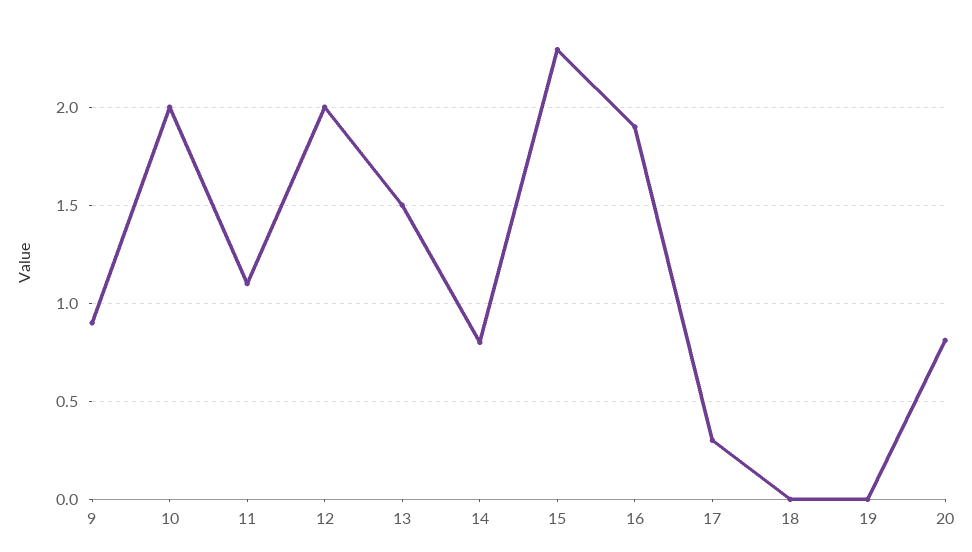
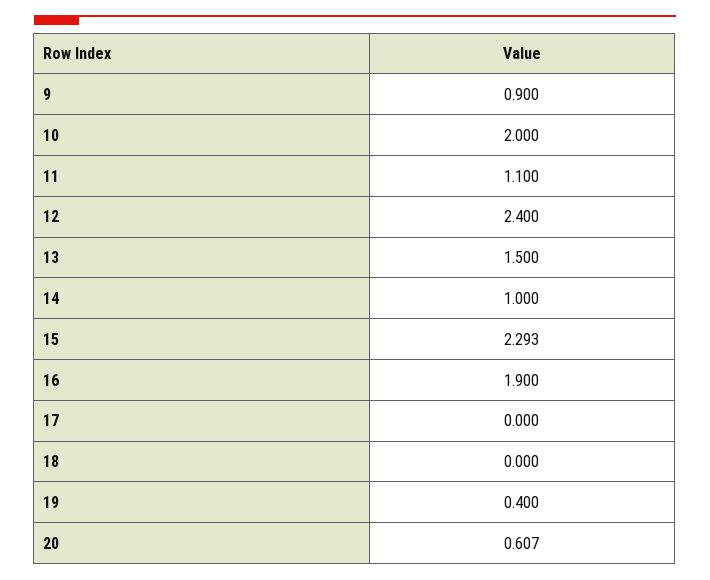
  {
    "9": 0.9,
    "10": 2,
    "11": 1.1,
-   "12": 2,
+   "12": 2.4,
    "13": 1.5,
-   "14": 0.8,
+   "14": 1,
    "15": 2.293,
    "16": 1.9,
-   "17": 0.3,
+   "17": 0,
    "18": 0,
-   "19": 0,
+   "19": 0.4,
-   "20": 0.8
+   "20": 0.607
  }

